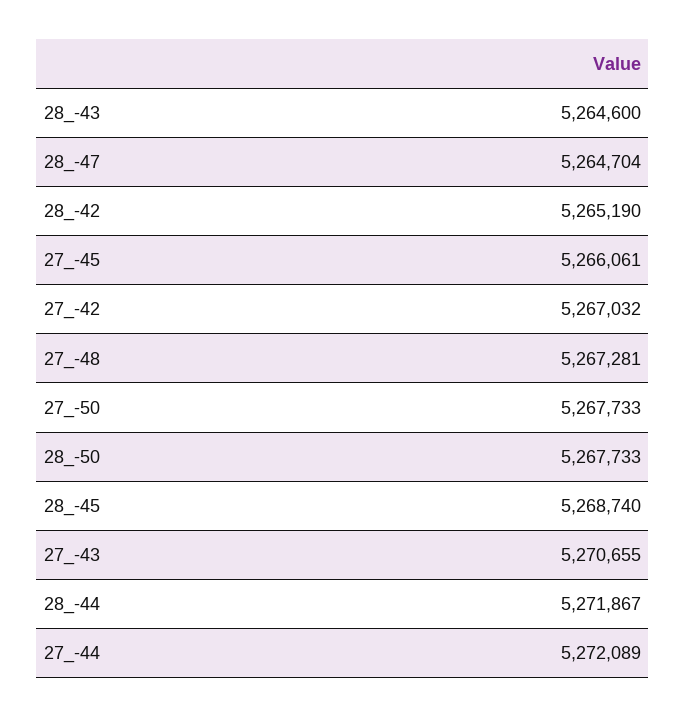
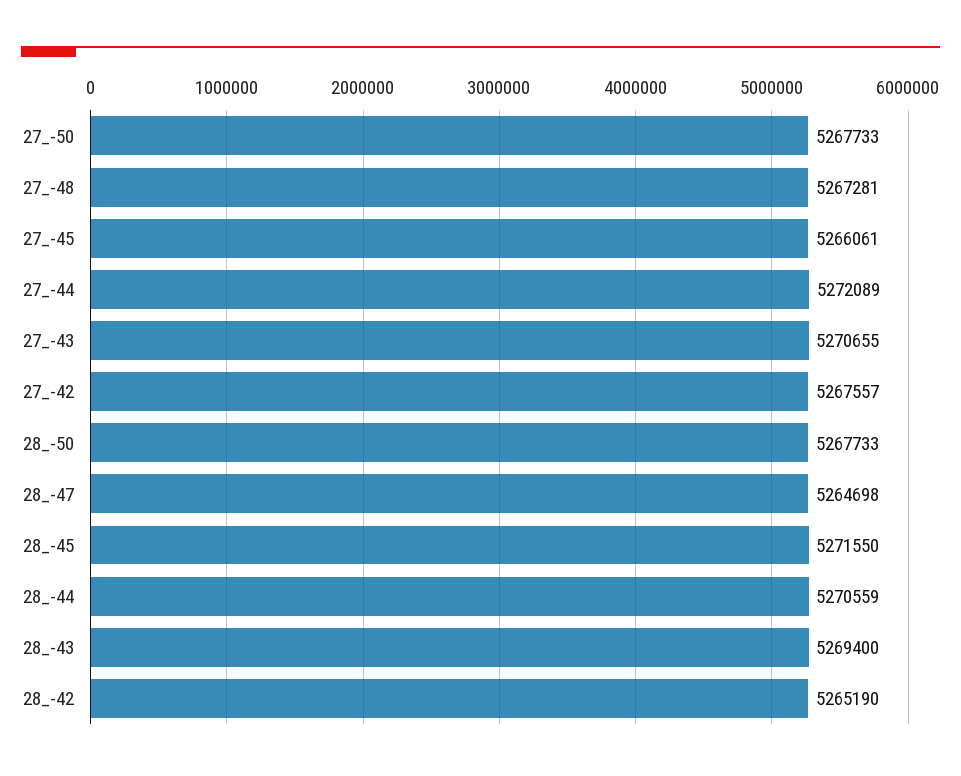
  {
-   "28_-43": 5264600,
+   "28_-43": 5269400,
-   "28_-47": 5264704,
+   "28_-47": 5264698,
    "28_-42": 5265190,
    "27_-45": 5266061,
-   "27_-42": 5267032,
+   "27_-42": 5267557,
    "27_-48": 5267281,
    "27_-50": 5267733,
    "28_-50": 5267733,
-   "28_-45": 5268740,
+   "28_-45": 5271550,
    "27_-43": 5270655,
-   "28_-44": 5271867,
+   "28_-44": 5270559,
    "27_-44": 5272089
  }

